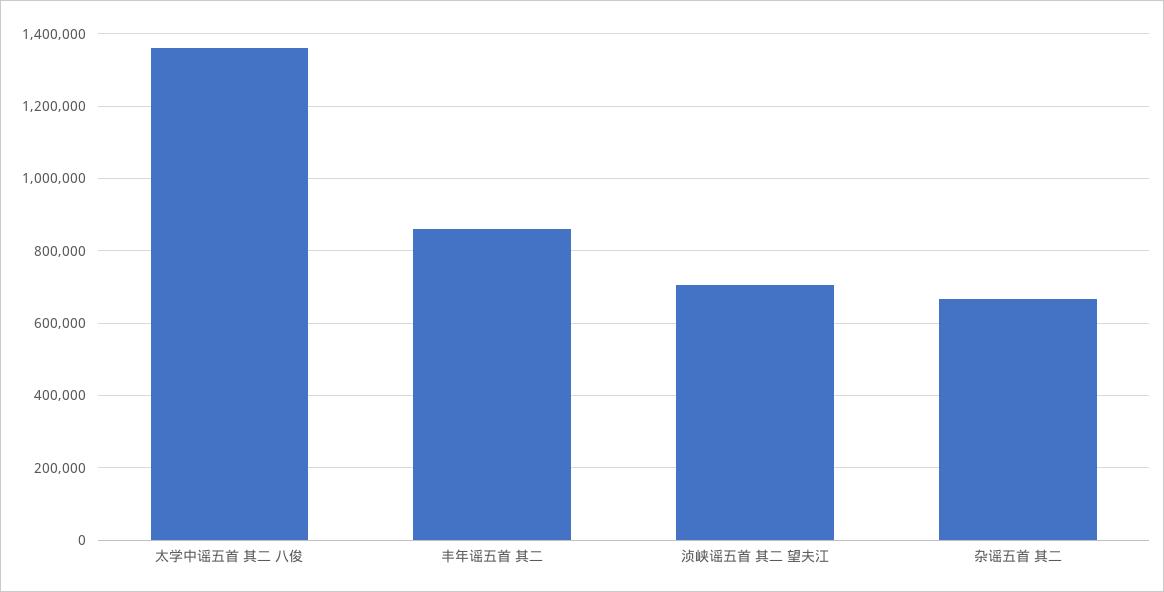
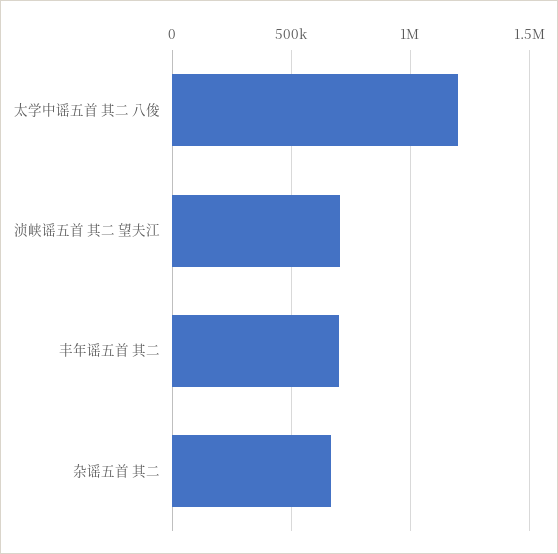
  {
-   "太学中谣五首 其二 八俊": 1360000,
+   "太学中谣五首 其二 八俊": 1200000,
-   "丰年谣五首 其二": 860000,
+   "丰年谣五首 其二": 700000,
    "浈峡谣五首 其二 望夫江": 700000,
    "杂谣五首 其二": 660000
  }

